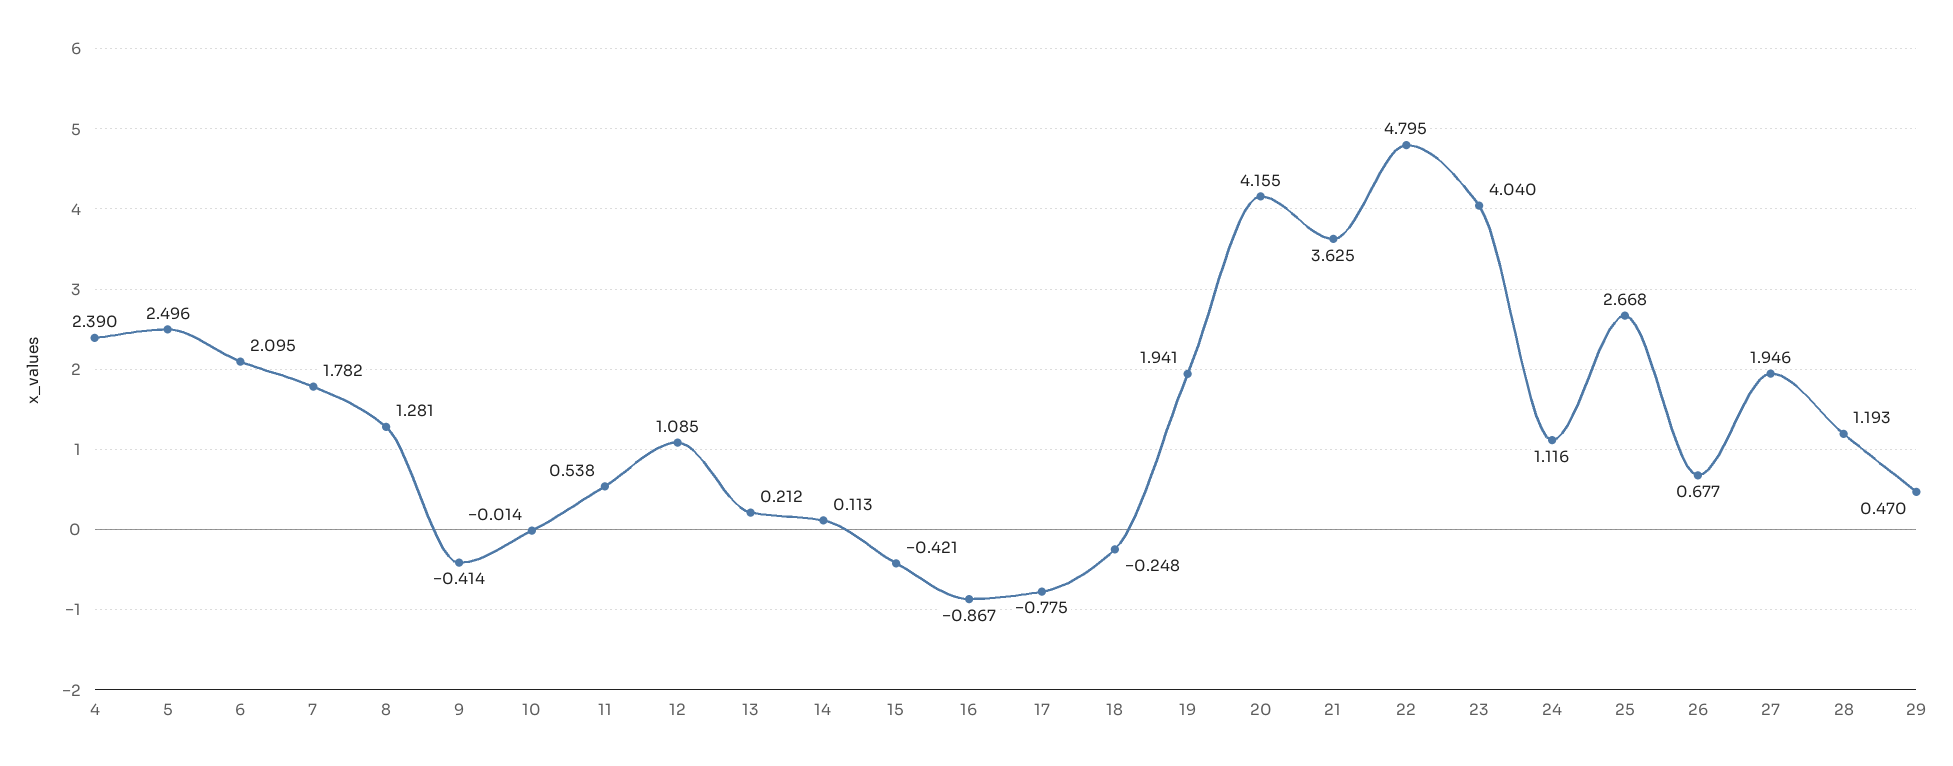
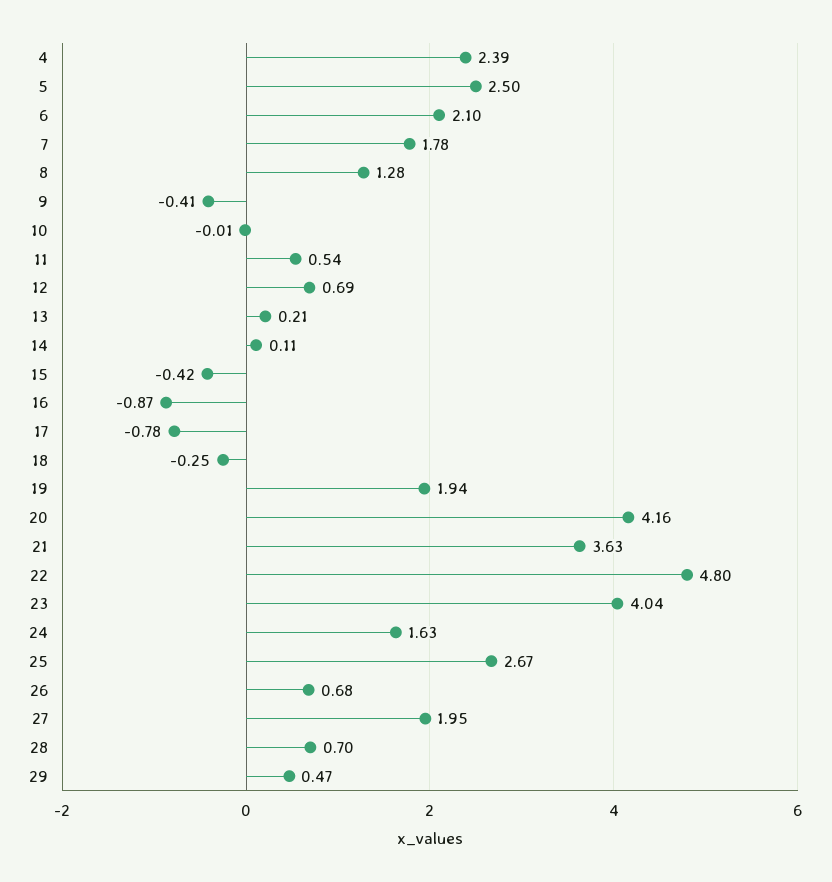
  {
    "4": 2.39,
    "5": 2.496,
    "6": 2.095,
    "7": 1.782,
    "8": 1.281,
    "9": -0.414,
    "10": -0.014,
    "11": 0.538,
-   "12": 1.085,
+   "12": 0.69,
    "13": 0.212,
    "14": 0.113,
    "15": -0.421,
    "16": -0.867,
    "17": -0.775,
    "18": -0.248,
    "19": 1.941,
    "20": 4.155,
    "21": 3.625,
    "22": 4.795,
    "23": 4.04,
-   "24": 1.116,
+   "24": 1.63,
    "25": 2.668,
    "26": 0.677,
    "27": 1.946,
-   "28": 1.193,
+   "28": 0.7,
    "29": 0.47
  }

